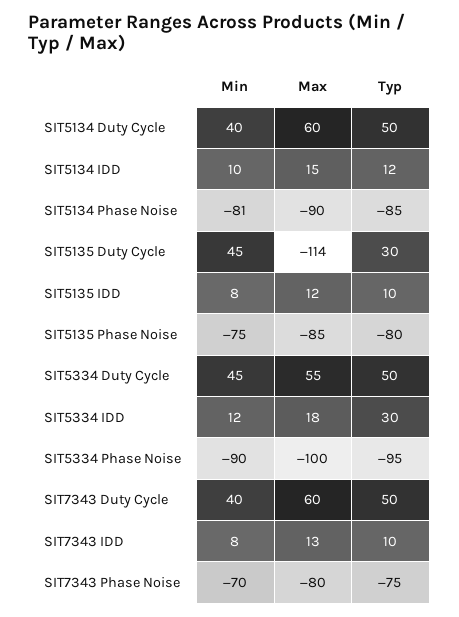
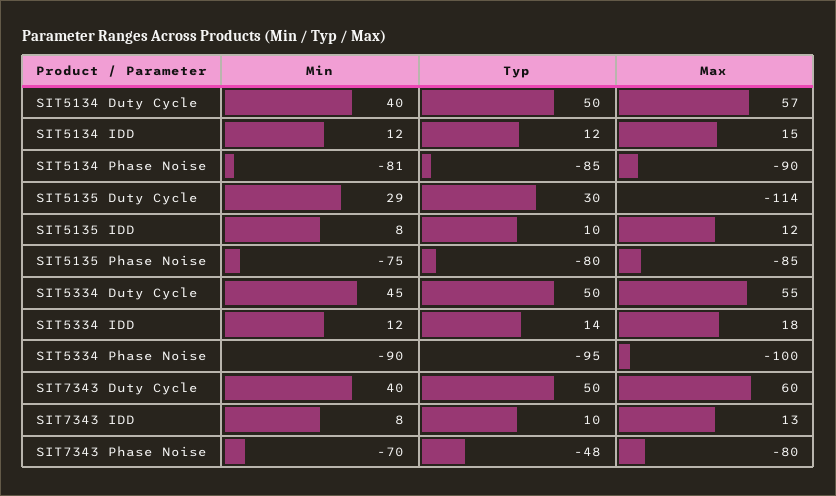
  {
    "Min": {
      "SIT5134 Duty Cycle": 40,
-     "SIT5134 IDD": 10,
+     "SIT5134 IDD": 12,
      "SIT5134 Phase Noise": -81,
-     "SIT5135 Duty Cycle": 45,
+     "SIT5135 Duty Cycle": 29,
      "SIT5135 IDD": 8,
      "SIT5135 Phase Noise": -75,
      "SIT5334 Duty Cycle": 45,
      "SIT5334 IDD": 12,
      "SIT5334 Phase Noise": -90,
      "SIT7343 Duty Cycle": 40,
      "SIT7343 IDD": 8,
      "SIT7343 Phase Noise": -70
    },
    "Max": {
-     "SIT5134 Duty Cycle": 60,
+     "SIT5134 Duty Cycle": 57,
      "SIT5134 IDD": 15,
      "SIT5134 Phase Noise": -90,
      "SIT5135 Duty Cycle": -114,
      "SIT5135 IDD": 12,
      "SIT5135 Phase Noise": -85,
      "SIT5334 Duty Cycle": 55,
      "SIT5334 IDD": 18,
      "SIT5334 Phase Noise": -100,
      "SIT7343 Duty Cycle": 60,
      "SIT7343 IDD": 13,
      "SIT7343 Phase Noise": -80
    },
    "Typ": {
      "SIT5134 Duty Cycle": 50,
      "SIT5134 IDD": 12,
      "SIT5134 Phase Noise": -85,
      "SIT5135 Duty Cycle": 30,
      "SIT5135 IDD": 10,
      "SIT5135 Phase Noise": -80,
      "SIT5334 Duty Cycle": 50,
-     "SIT5334 IDD": 30,
+     "SIT5334 IDD": 14,
      "SIT5334 Phase Noise": -95,
      "SIT7343 Duty Cycle": 50,
      "SIT7343 IDD": 10,
-     "SIT7343 Phase Noise": -75
+     "SIT7343 Phase Noise": -48
    }
  }

